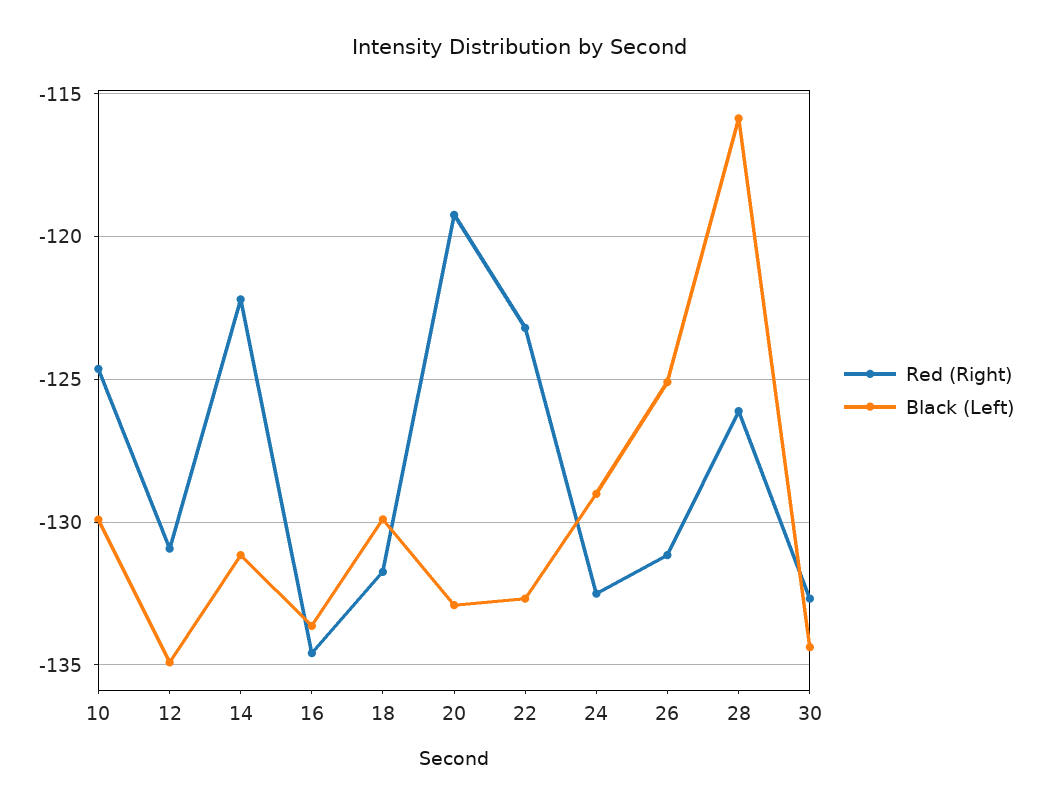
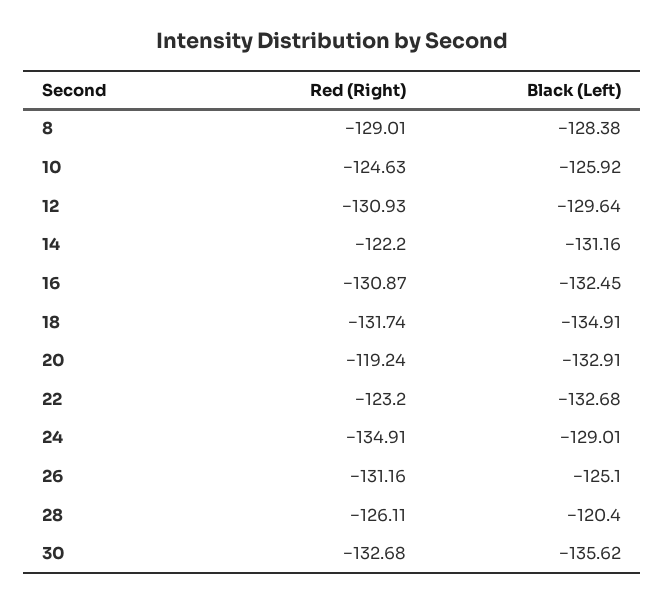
  {
    "Red (Right)": {
      "10": -124.63,
      "12": -130.93,
      "14": -122.2,
-     "16": -134.5,
+     "16": -130.87,
      "18": -131.74,
      "20": -119.24,
      "22": -123.2,
-     "24": -132.5,
+     "24": -134.91,
      "26": -131.16,
      "28": -126.11,
-     "30": -132.68
+     "30": -132.68,
+     "8": -129.01
    },
    "Black (Left)": {
-     "10": -130,
+     "10": -125.92,
-     "12": -135,
+     "12": -129.64,
      "14": -131.16,
-     "16": -133.5,
+     "16": -132.45,
-     "18": -130,
+     "18": -134.91,
      "20": -132.91,
      "22": -132.68,
      "24": -129.01,
      "26": -125.1,
-     "28": -116,
+     "28": -120.4,
-     "30": -134.5
+     "30": -135.62,
+     "8": -128.38
    }
  }

